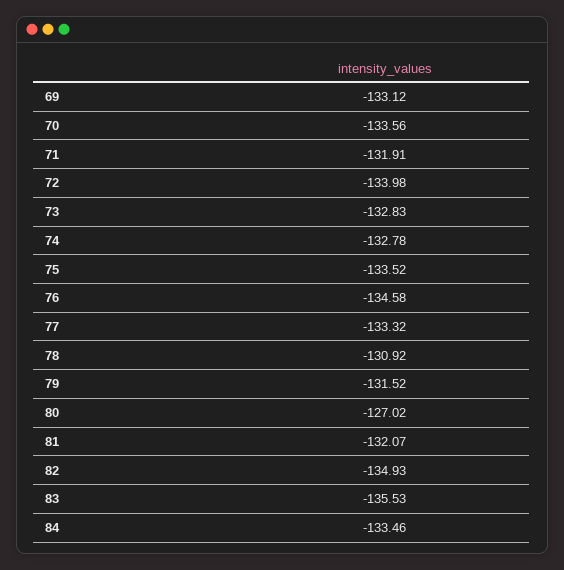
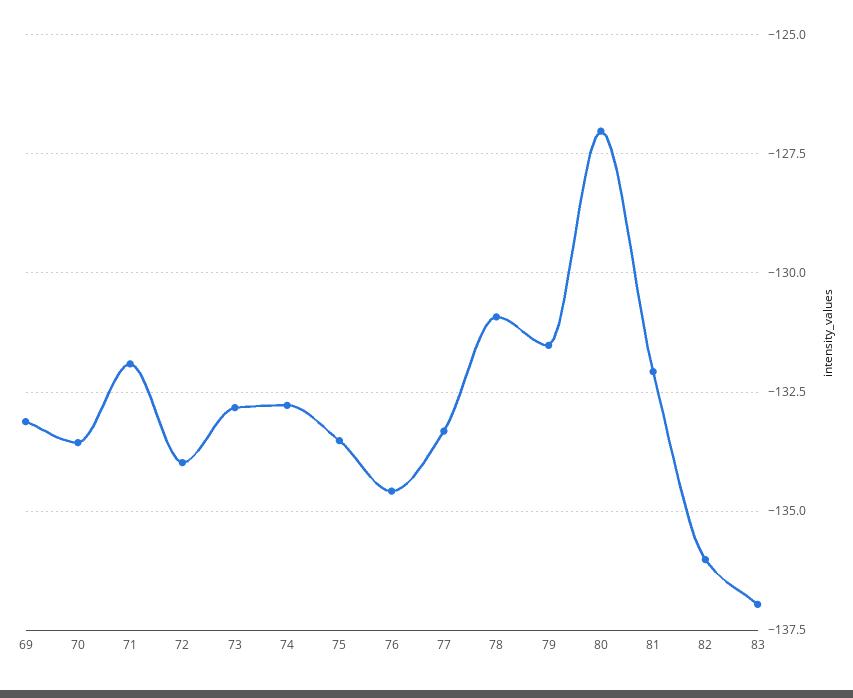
  {
    "69": -133.12,
    "70": -133.56,
    "71": -131.91,
    "72": -133.98,
    "73": -132.83,
    "74": -132.78,
    "75": -133.52,
    "76": -134.58,
    "77": -133.32,
    "78": -130.92,
    "79": -131.52,
    "80": -127.02,
    "81": -132.07,
-   "82": -134.93,
+   "82": -136,
-   "83": -135.53,
+   "83": -137
-   "84": -133.46
  }

